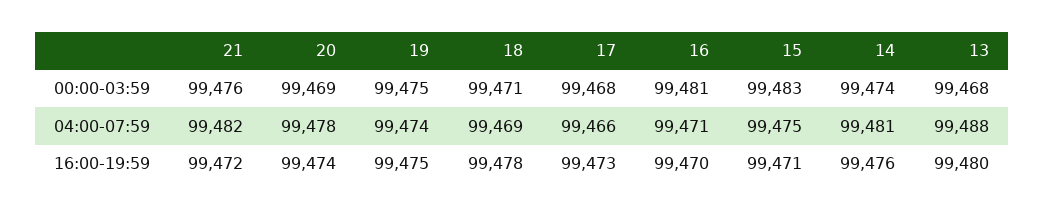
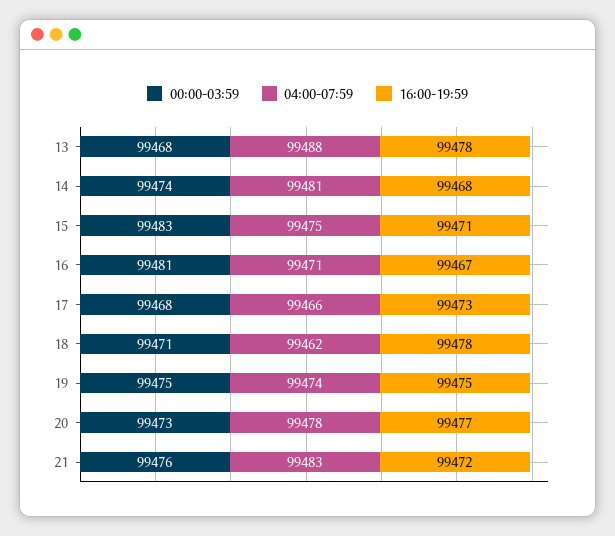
  {
    "00:00-03:59": {
      "21": 99476,
-     "20": 99469,
+     "20": 99473,
      "19": 99475,
      "18": 99471,
      "17": 99468,
      "16": 99481,
      "15": 99483,
      "14": 99474,
      "13": 99468
    },
    "04:00-07:59": {
-     "21": 99482,
+     "21": 99483,
      "20": 99478,
      "19": 99474,
-     "18": 99469,
+     "18": 99462,
      "17": 99466,
      "16": 99471,
      "15": 99475,
      "14": 99481,
      "13": 99488
    },
    "16:00-19:59": {
      "21": 99472,
-     "20": 99474,
+     "20": 99477,
      "19": 99475,
      "18": 99478,
      "17": 99473,
-     "16": 99470,
+     "16": 99467,
      "15": 99471,
-     "14": 99476,
+     "14": 99468,
-     "13": 99480
+     "13": 99478
    }
  }

